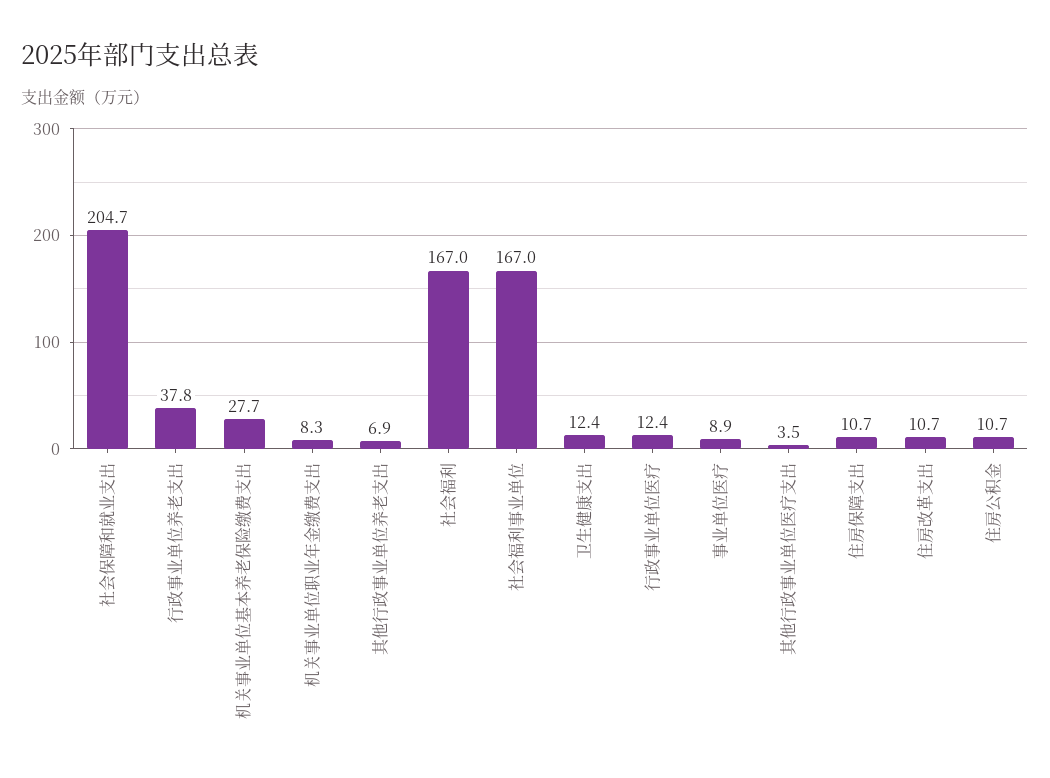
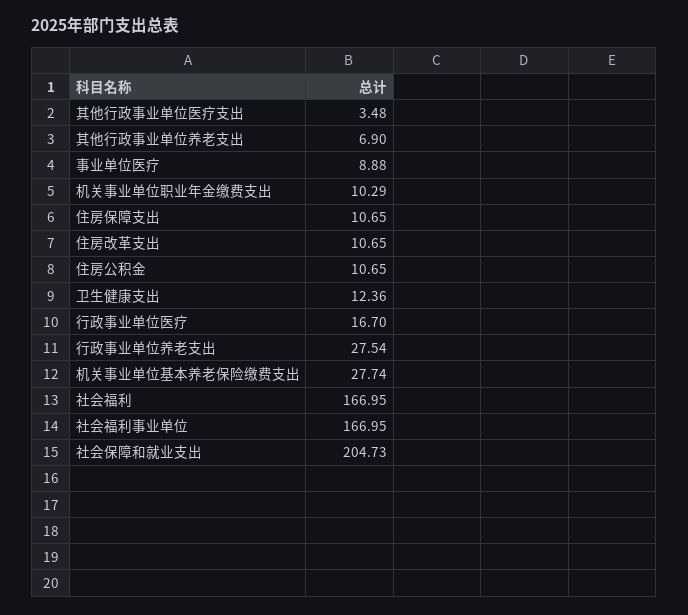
  {
    "社会保障和就业支出": 204.73,
-   "行政事业单位养老支出": 37.8,
+   "行政事业单位养老支出": 27.54,
    "机关事业单位基本养老保险缴费支出": 27.74,
-   "机关事业单位职业年金缴费支出": 8.3,
+   "机关事业单位职业年金缴费支出": 10.29,
    "其他行政事业单位养老支出": 6.9,
    "社会福利": 166.95,
    "社会福利事业单位": 166.95,
    "卫生健康支出": 12.36,
-   "行政事业单位医疗": 12.4,
+   "行政事业单位医疗": 16.7,
    "事业单位医疗": 8.88,
    "其他行政事业单位医疗支出": 3.48,
    "住房保障支出": 10.65,
    "住房改革支出": 10.65,
    "住房公积金": 10.65
  }

